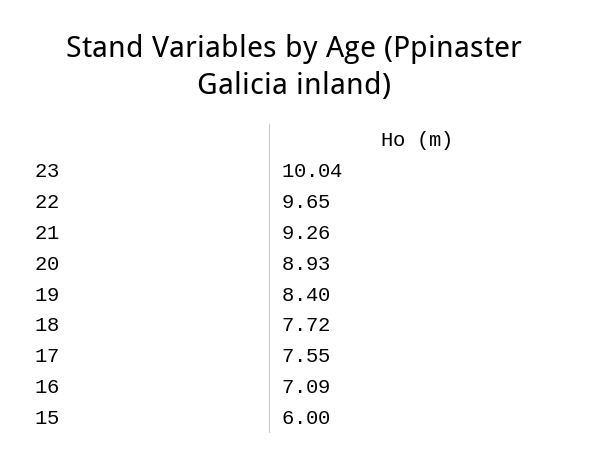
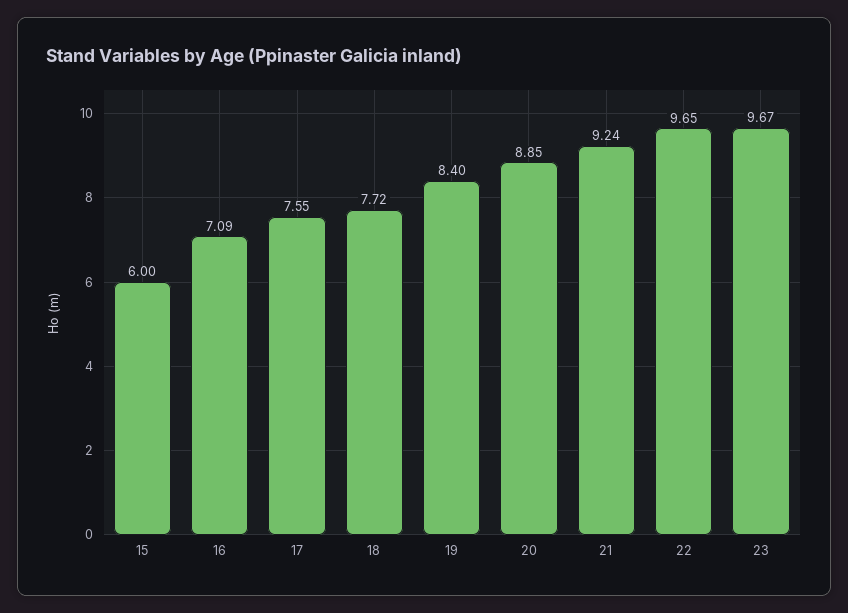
  {
-   "23": 10.04,
+   "23": 9.67,
    "22": 9.65,
-   "21": 9.26,
+   "21": 9.24,
-   "20": 8.93,
+   "20": 8.85,
    "19": 8.4,
    "18": 7.72,
    "17": 7.55,
    "16": 7.09,
    "15": 6
  }

